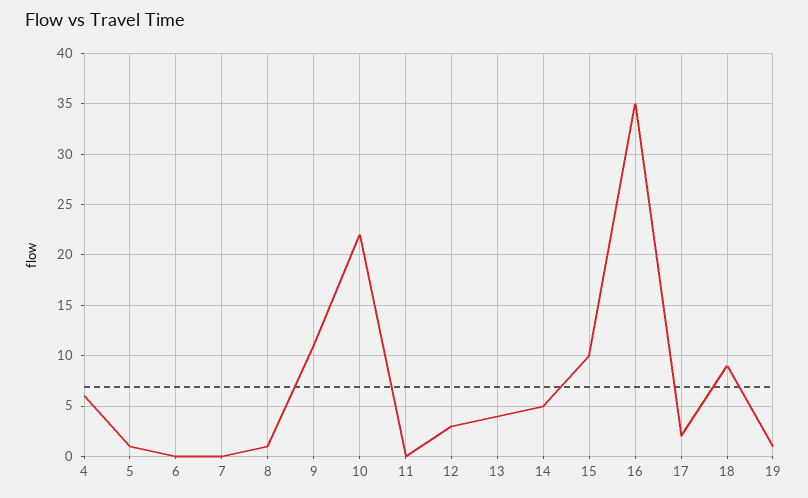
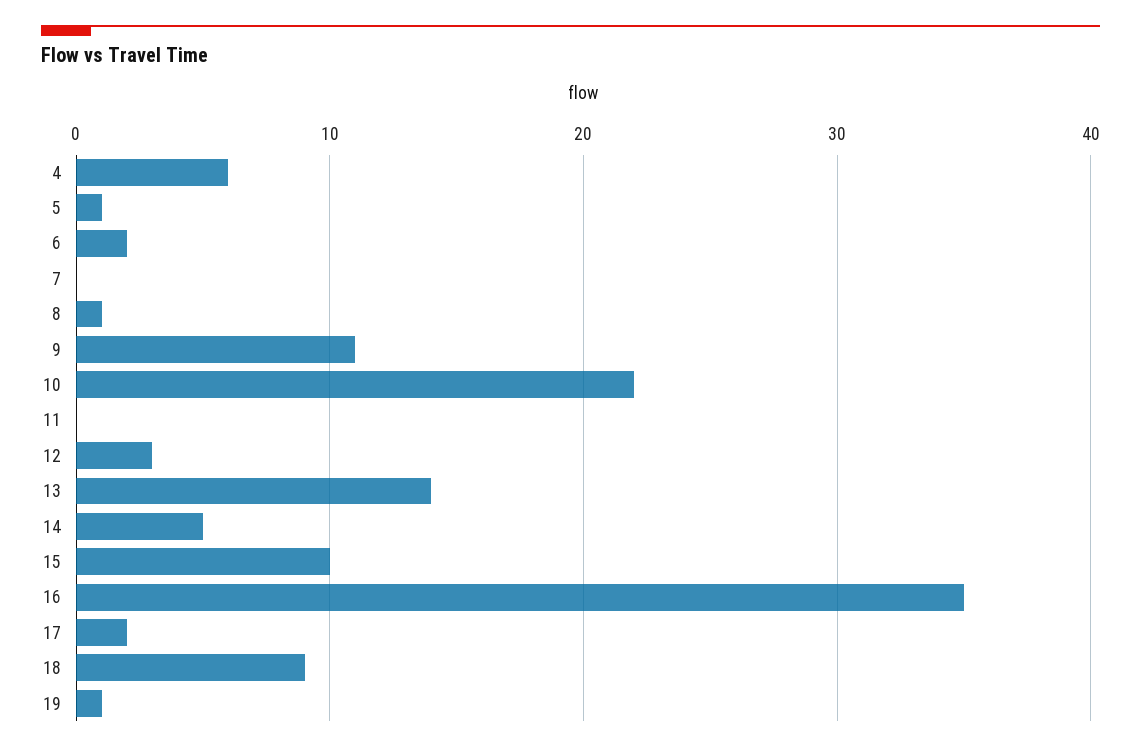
  {
    "4": 6,
    "5": 1,
-   "6": 0,
+   "6": 2,
    "7": 0,
    "8": 1,
    "9": 11,
    "10": 22,
    "11": 0,
    "12": 3,
-   "13": 4,
+   "13": 14,
    "14": 5,
    "15": 10,
    "16": 35,
    "17": 2,
    "18": 9,
    "19": 1
  }

